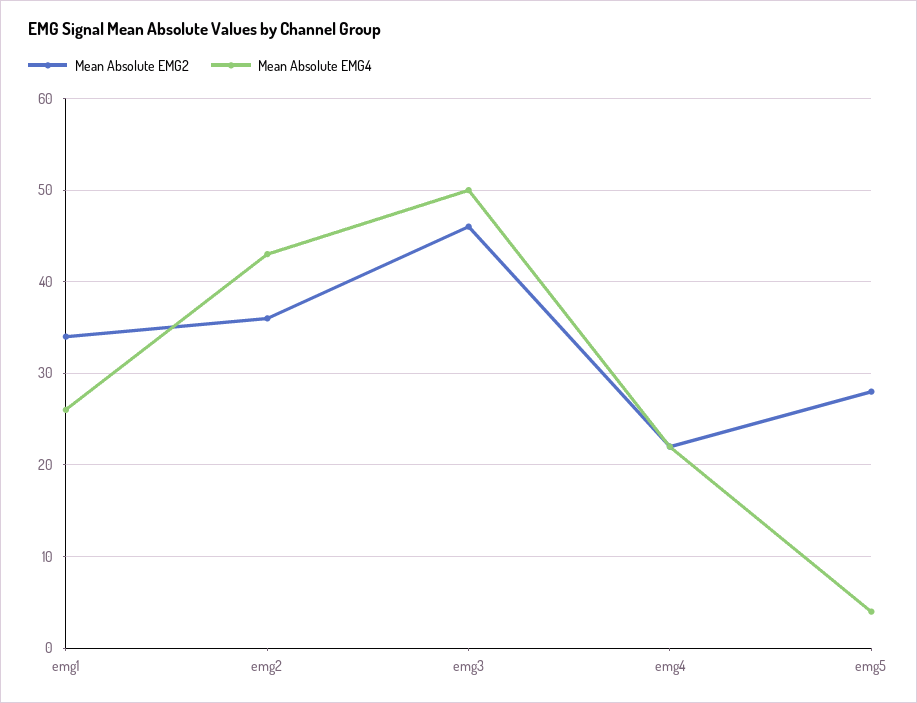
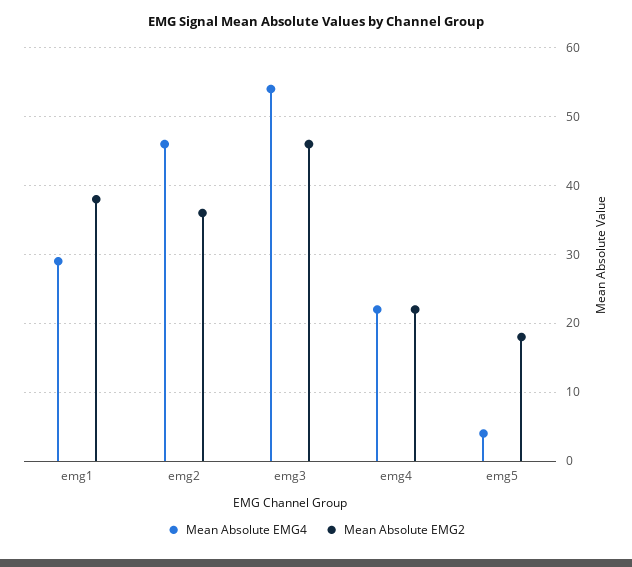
  {
    "Mean Absolute EMG2": {
-     "emg1": 34,
+     "emg1": 38,
      "emg2": 36,
      "emg3": 46,
      "emg4": 22,
-     "emg5": 28
+     "emg5": 18
    },
    "Mean Absolute EMG4": {
-     "emg1": 26,
+     "emg1": 29,
-     "emg2": 43,
+     "emg2": 46,
-     "emg3": 50,
+     "emg3": 54,
      "emg4": 22,
      "emg5": 4
    }
  }

